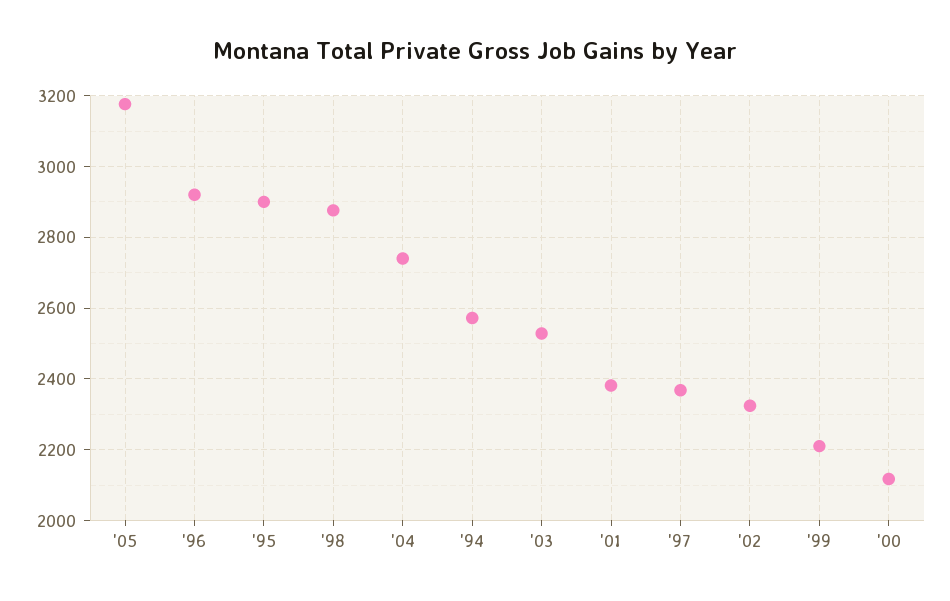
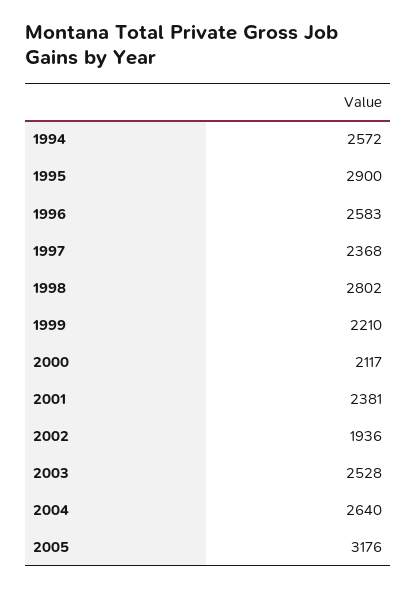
  {
    "'05": 3176,
-   "'96": 2920,
+   "'96": 2583,
    "'95": 2900,
-   "'98": 2880,
+   "'98": 2802,
-   "'04": 2740,
+   "'04": 2640,
    "'94": 2572,
    "'03": 2528,
    "'01": 2381,
    "'97": 2368,
-   "'02": 2320,
+   "'02": 1936,
    "'99": 2210,
    "'00": 2117
  }

